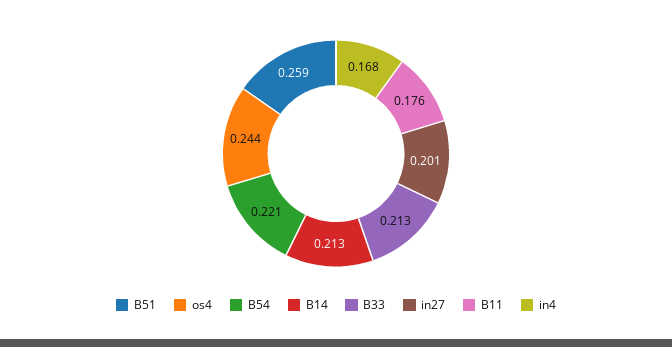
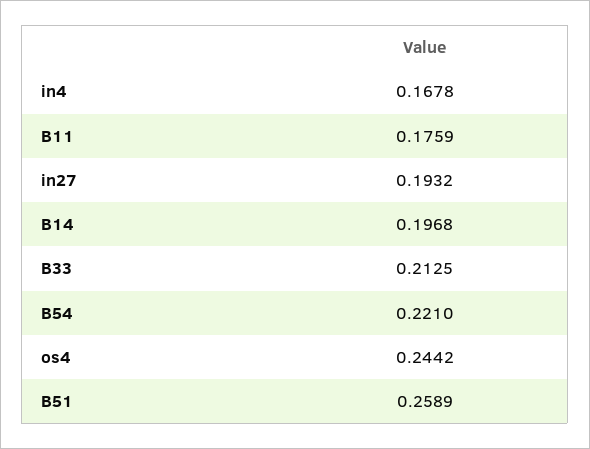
  {
    "B51": 0.2589,
    "os4": 0.2442,
    "B54": 0.221,
-   "B14": 0.213,
+   "B14": 0.1968,
    "B33": 0.2125,
-   "in27": 0.201,
+   "in27": 0.1932,
    "B11": 0.1759,
    "in4": 0.1678
  }

